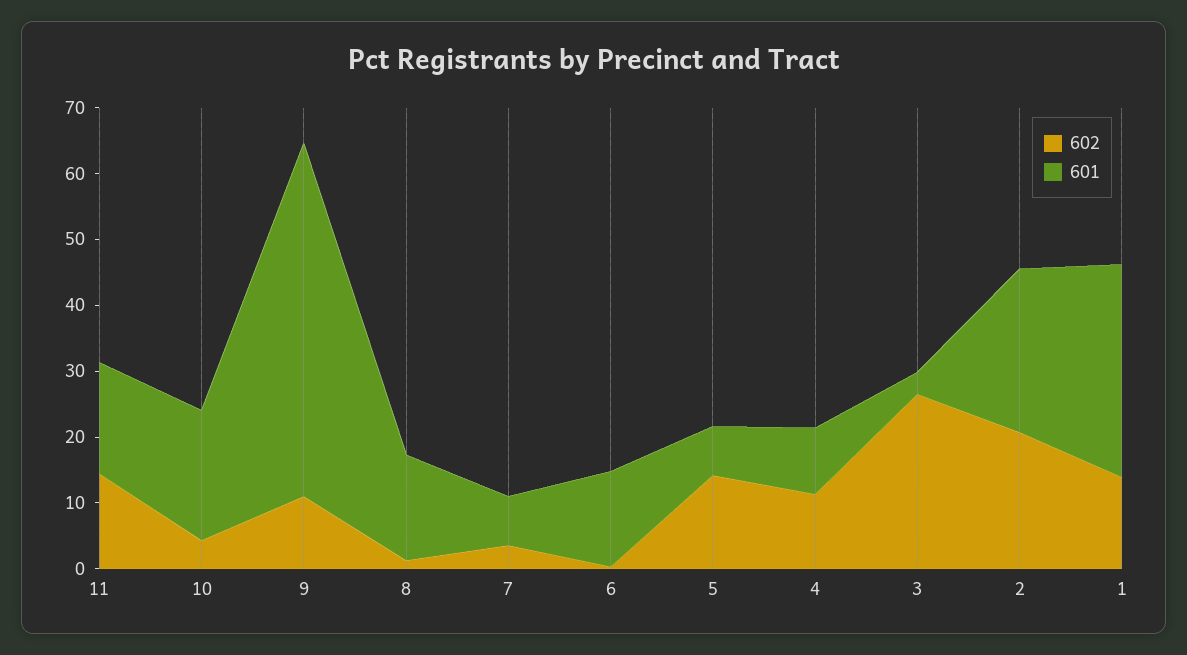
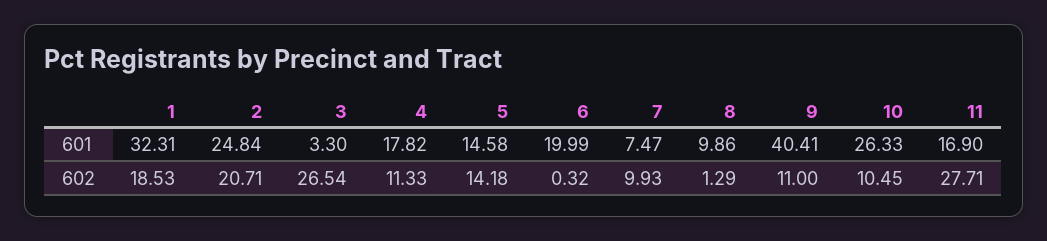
  {
    "602": {
-     "11": 14,
+     "11": 27.71,
-     "10": 4,
+     "10": 10.45,
      "9": 11,
      "8": 1.29,
-     "7": 4,
+     "7": 9.93,
      "6": 0.32,
      "5": 14.18,
      "4": 11.33,
      "3": 26.54,
      "2": 20.71,
-     "1": 14
+     "1": 18.53
    },
    "601": {
      "11": 16.9,
-     "10": 20,
+     "10": 26.33,
-     "9": 54,
+     "9": 40.41,
-     "8": 16,
+     "8": 9.86,
      "7": 7.47,
-     "6": 14,
+     "6": 19.99,
-     "5": 8,
+     "5": 14.58,
-     "4": 10,
+     "4": 17.82,
      "3": 3.3,
      "2": 24.84,
      "1": 32.31
    }
  }

